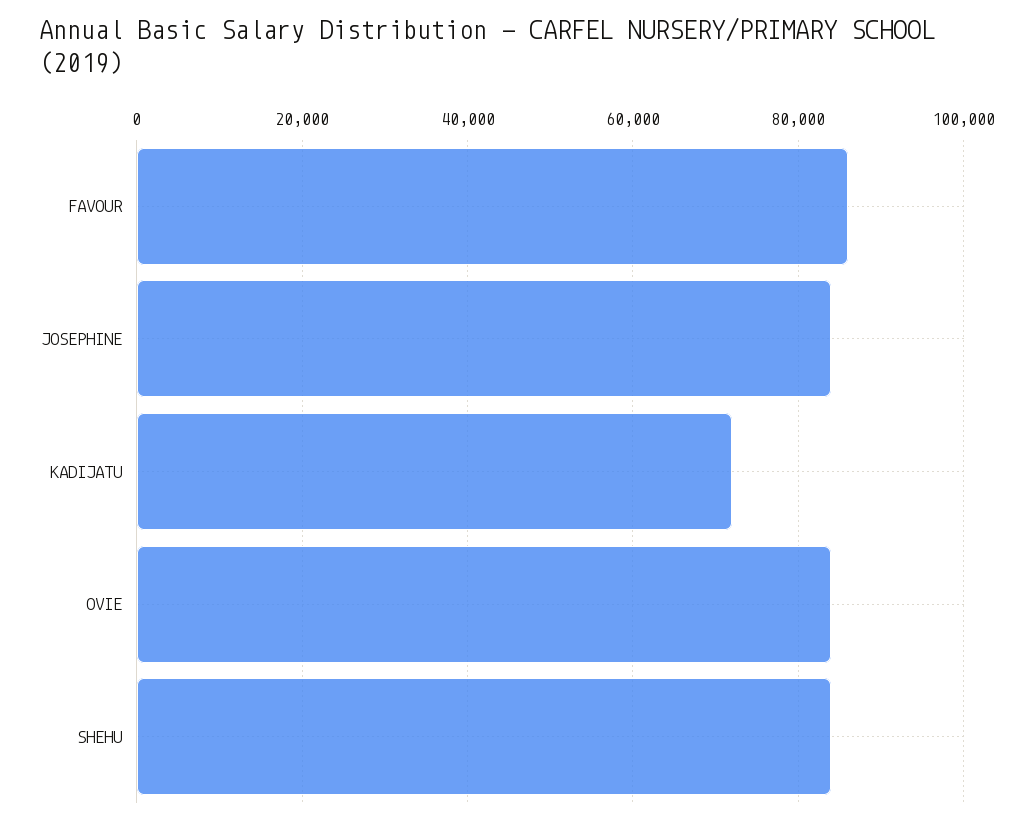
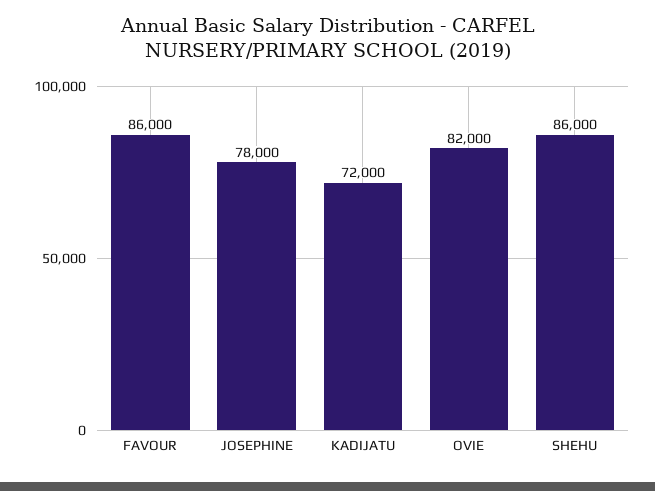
  {
    "FAVOUR": 86000,
-   "JOSEPHINE": 84000,
+   "JOSEPHINE": 78000,
    "KADIJATU": 72000,
-   "OVIE": 84000,
+   "OVIE": 82000,
-   "SHEHU": 84000
+   "SHEHU": 86000
  }

